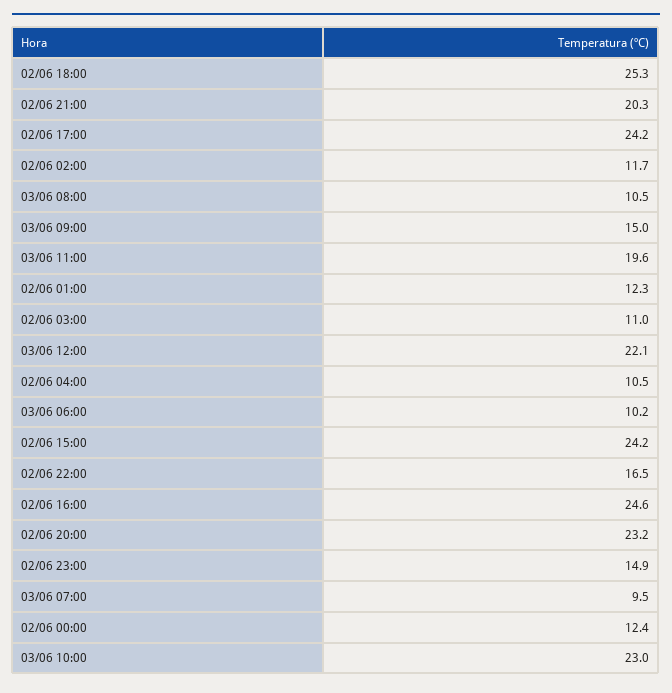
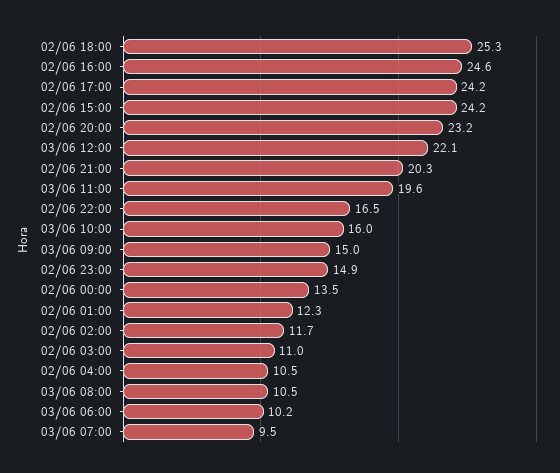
  {
    "02/06 18:00": 25.3,
    "02/06 21:00": 20.3,
    "02/06 17:00": 24.2,
    "02/06 02:00": 11.7,
    "03/06 08:00": 10.5,
    "03/06 09:00": 15,
    "03/06 11:00": 19.6,
    "02/06 01:00": 12.3,
    "02/06 03:00": 11,
    "03/06 12:00": 22.1,
    "02/06 04:00": 10.5,
    "03/06 06:00": 10.2,
    "02/06 15:00": 24.2,
    "02/06 22:00": 16.5,
    "02/06 16:00": 24.6,
    "02/06 20:00": 23.2,
    "02/06 23:00": 14.9,
    "03/06 07:00": 9.5,
-   "02/06 00:00": 12.4,
+   "02/06 00:00": 13.5,
-   "03/06 10:00": 23
+   "03/06 10:00": 16
  }

